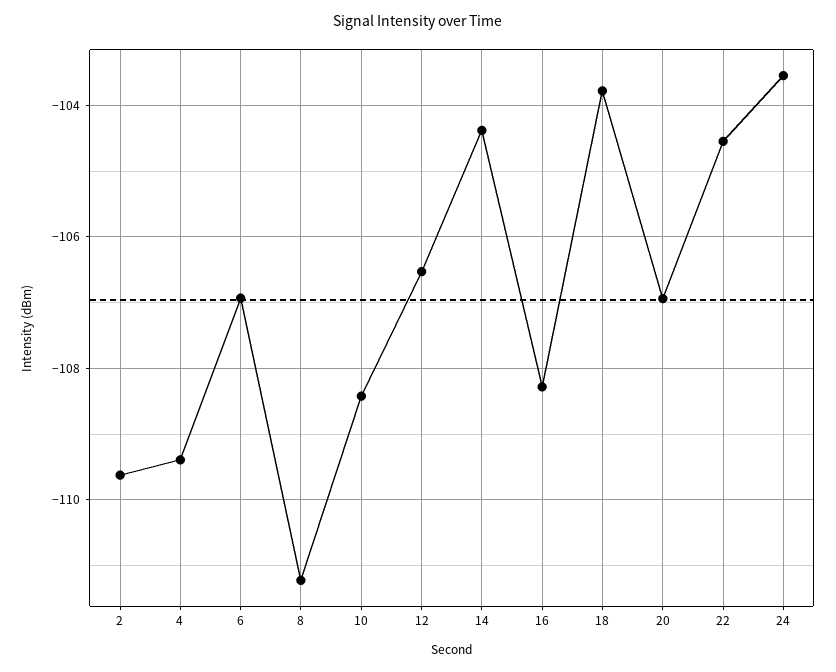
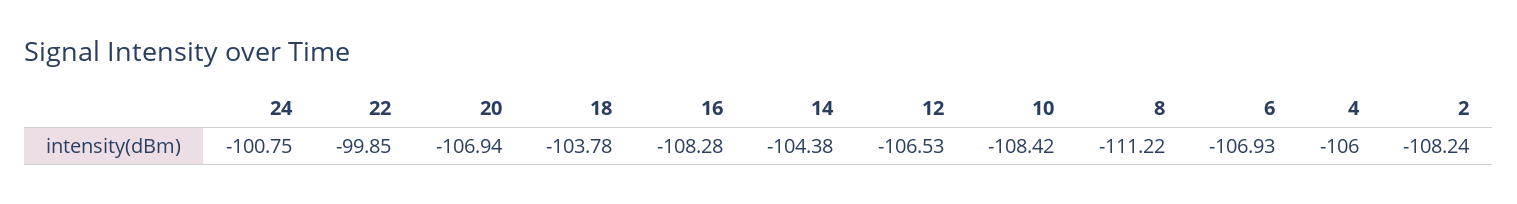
  {
-   "2": -109.6,
+   "2": -108.24,
-   "4": -109.4,
+   "4": -106,
    "6": -106.93,
    "8": -111.22,
    "10": -108.42,
    "12": -106.53,
    "14": -104.38,
    "16": -108.28,
    "18": -103.78,
    "20": -106.94,
-   "22": -104.6,
+   "22": -99.85,
-   "24": -103.6
+   "24": -100.75
  }

